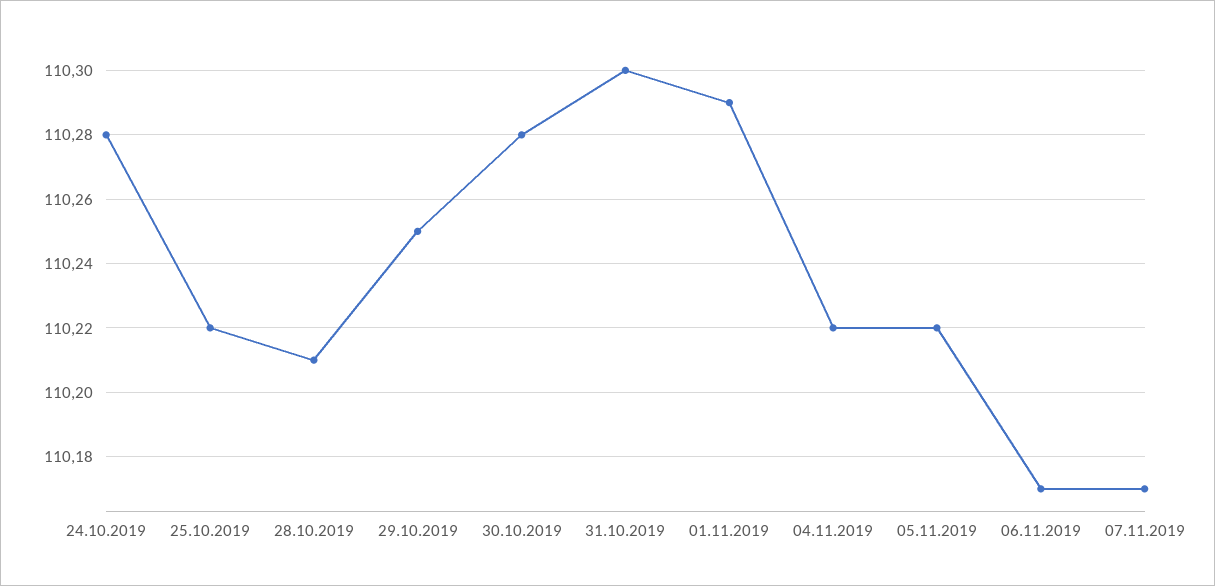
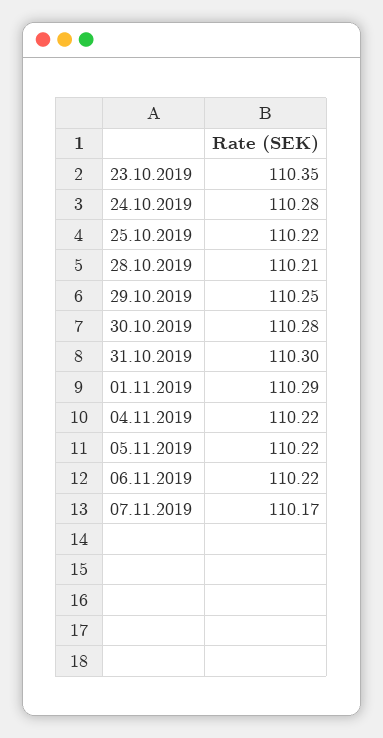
  {
    "24.10.2019": 110.28,
    "25.10.2019": 110.22,
    "28.10.2019": 110.21,
    "29.10.2019": 110.25,
    "30.10.2019": 110.28,
    "31.10.2019": 110.3,
    "01.11.2019": 110.29,
    "04.11.2019": 110.22,
    "05.11.2019": 110.22,
-   "06.11.2019": 110.17,
+   "06.11.2019": 110.22,
-   "07.11.2019": 110.17
+   "07.11.2019": 110.17,
+   "23.10.2019": 110.35
  }

